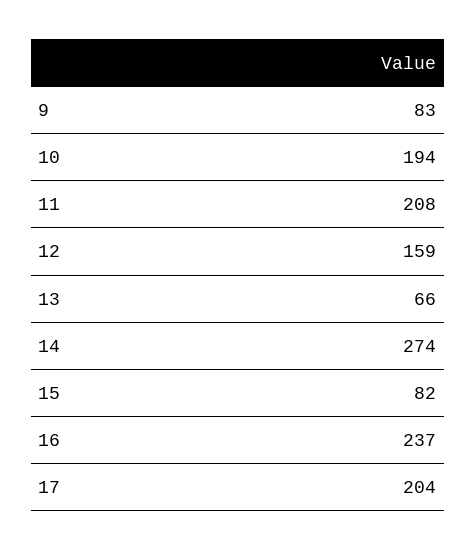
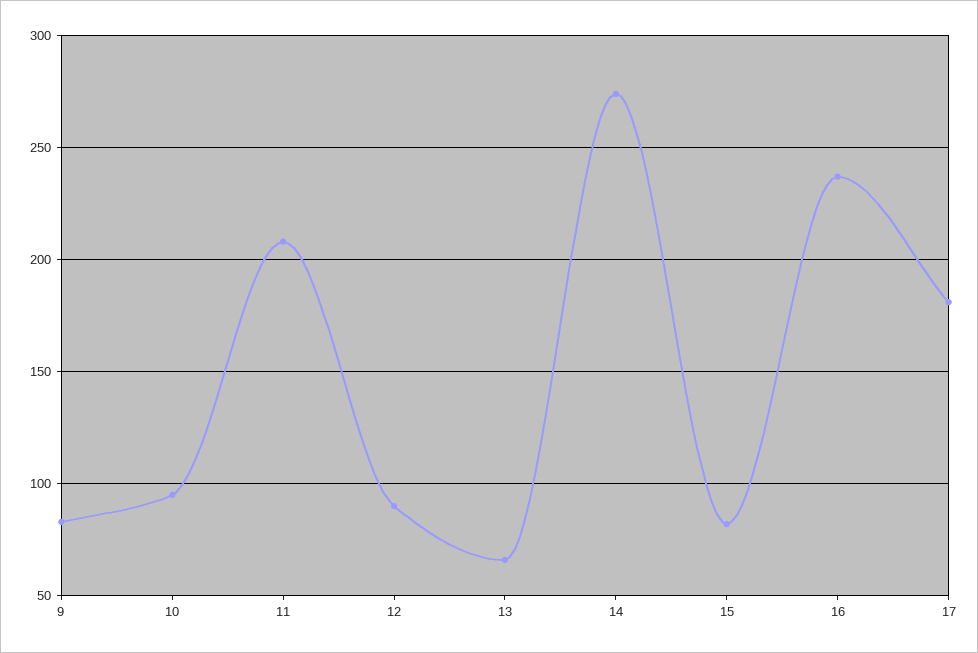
  {
    "9": 83,
-   "10": 194,
+   "10": 95,
    "11": 208,
-   "12": 159,
+   "12": 90,
    "13": 66,
    "14": 274,
    "15": 82,
    "16": 237,
-   "17": 204
+   "17": 180
  }

